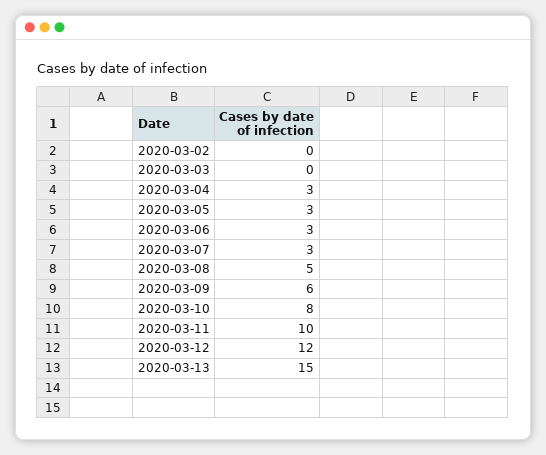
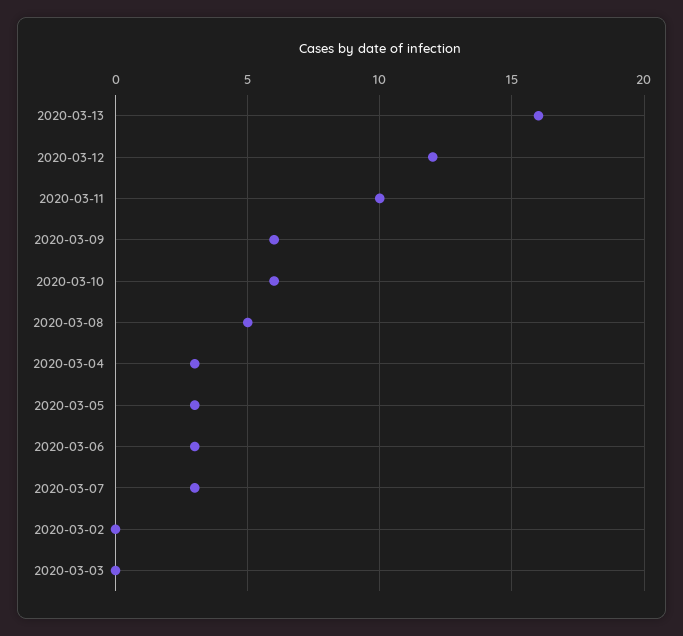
  {
    "2020-03-02": 0,
    "2020-03-03": 0,
    "2020-03-04": 3,
    "2020-03-05": 3,
    "2020-03-06": 3,
    "2020-03-07": 3,
    "2020-03-08": 5,
    "2020-03-09": 6,
-   "2020-03-10": 8,
+   "2020-03-10": 6,
    "2020-03-11": 10,
    "2020-03-12": 12,
-   "2020-03-13": 15
+   "2020-03-13": 16
  }

